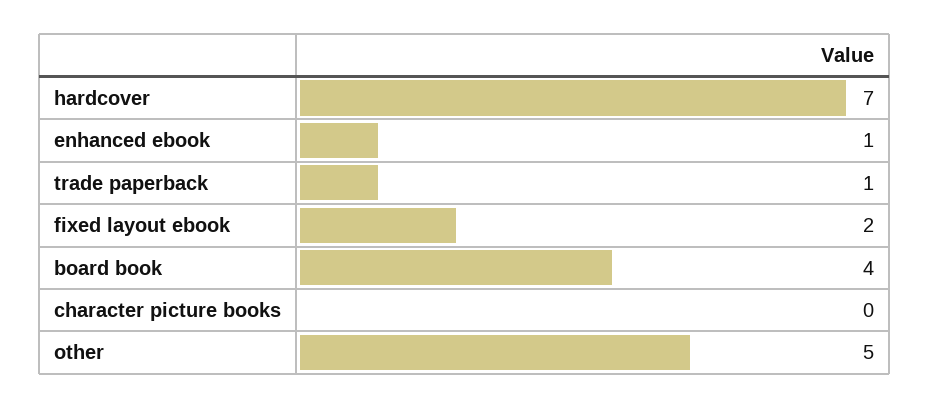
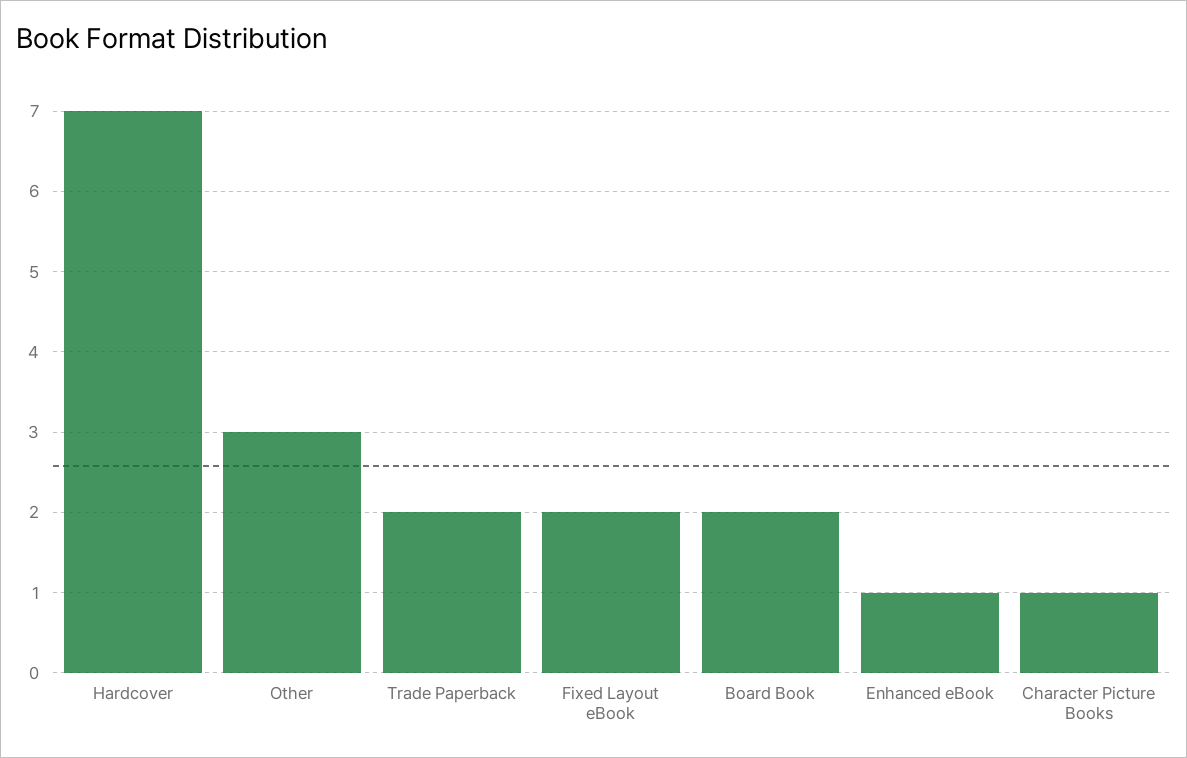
  {
    "hardcover": 7,
    "enhanced ebook": 1,
-   "trade paperback": 1,
+   "trade paperback": 2,
    "fixed layout ebook": 2,
-   "board book": 4,
+   "board book": 2,
-   "character picture books": 0,
+   "character picture books": 1,
-   "other": 5
+   "other": 3
  }

